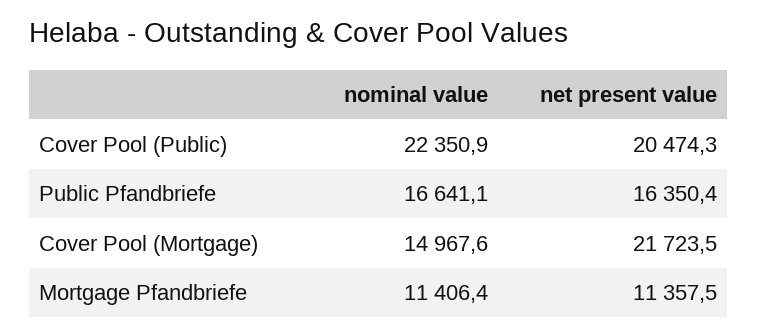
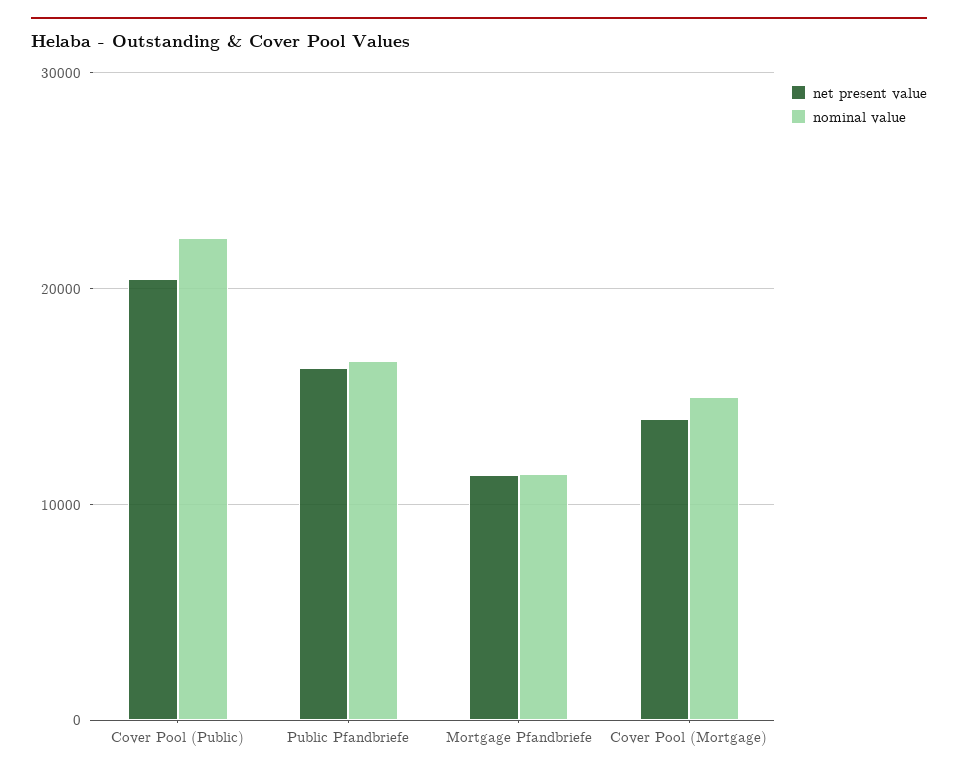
  {
    "nominal value": {
      "Cover Pool (Public)": 22350.9,
      "Public Pfandbriefe": 16641.1,
      "Cover Pool (Mortgage)": 14967.6,
      "Mortgage Pfandbriefe": 11406.4
    },
    "net present value": {
      "Cover Pool (Public)": 20474.3,
      "Public Pfandbriefe": 16350.4,
-     "Cover Pool (Mortgage)": 21723.5,
+     "Cover Pool (Mortgage)": 14000,
      "Mortgage Pfandbriefe": 11357.5
    }
  }

